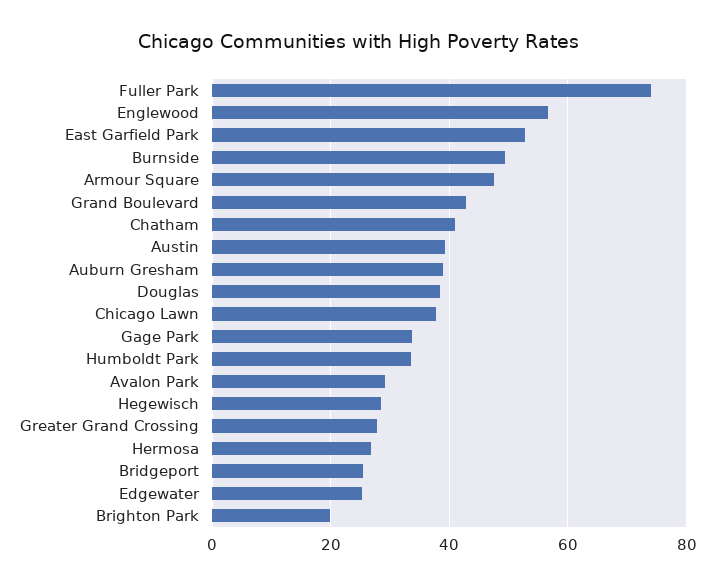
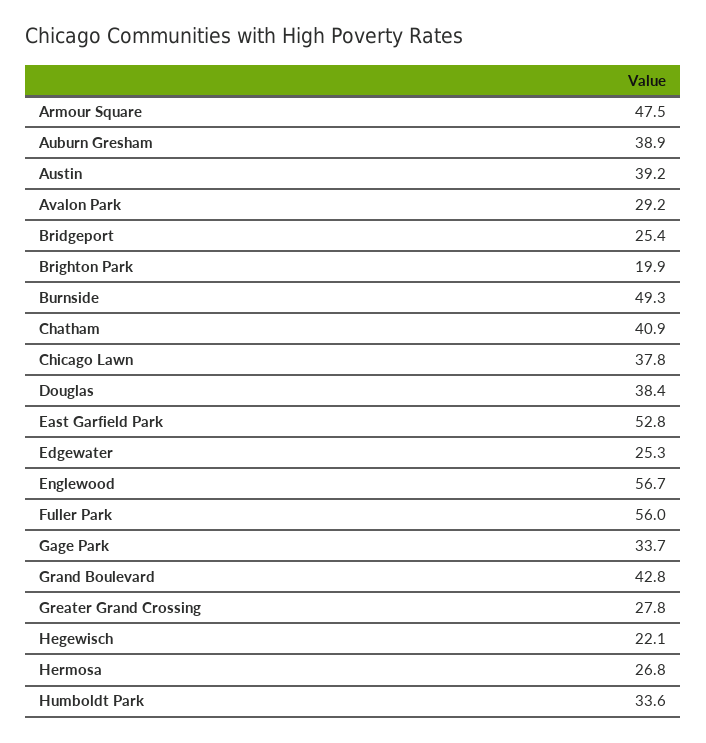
  {
-   "Fuller Park": 74,
+   "Fuller Park": 56,
    "Englewood": 56.7,
    "East Garfield Park": 52.8,
    "Burnside": 49.3,
    "Armour Square": 47.5,
    "Grand Boulevard": 42.8,
    "Chatham": 40.9,
    "Austin": 39.2,
    "Auburn Gresham": 38.9,
    "Douglas": 38.4,
    "Chicago Lawn": 37.8,
    "Gage Park": 33.7,
    "Humboldt Park": 33.6,
    "Avalon Park": 29.2,
-   "Hegewisch": 28,
+   "Hegewisch": 22.1,
    "Greater Grand Crossing": 27.8,
    "Hermosa": 26.8,
    "Bridgeport": 25.4,
    "Edgewater": 25.3,
    "Brighton Park": 19.9
  }

